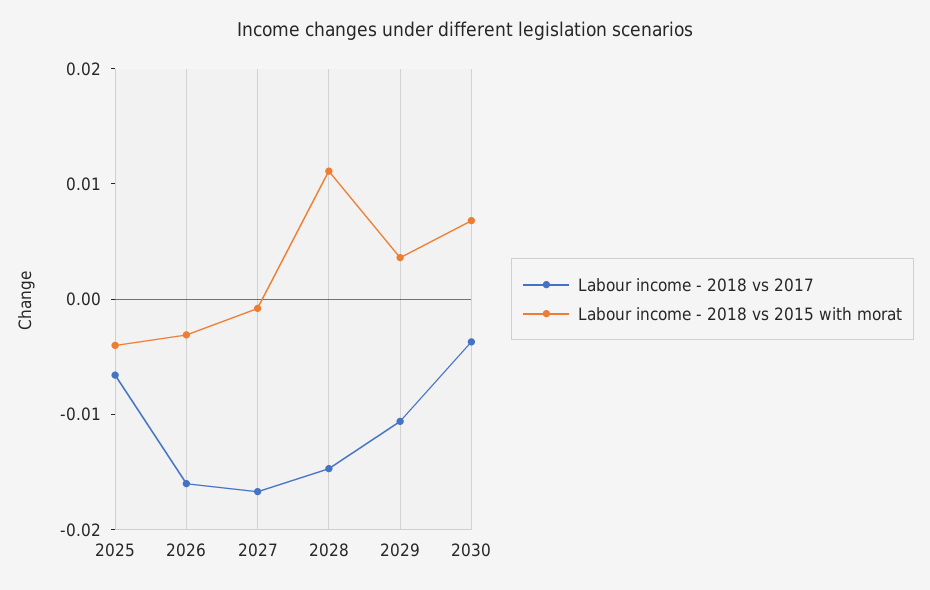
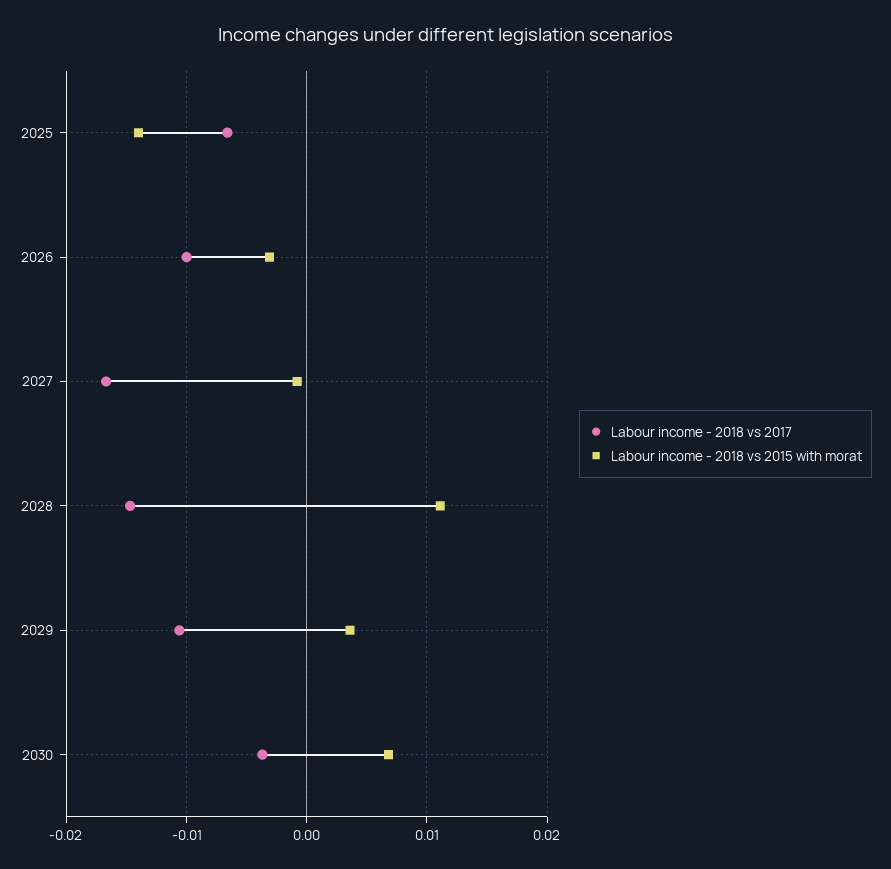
  {
    "Labour income - 2018 vs 2017": {
      "2025": -0.007,
-     "2026": -0.016,
+     "2026": -0.01,
      "2027": -0.017,
      "2028": -0.015,
      "2029": -0.011,
      "2030": -0.004
    },
    "Labour income - 2018 vs 2015 with morat": {
-     "2025": -0.004,
+     "2025": -0.014,
      "2026": -0.003,
      "2027": -0.001,
      "2028": 0.011,
      "2029": 0.004,
      "2030": 0.007
    }
  }

